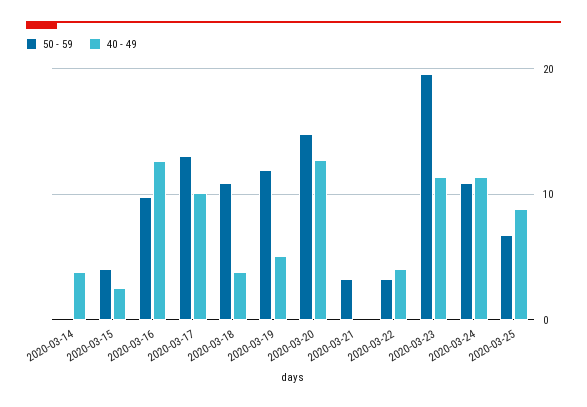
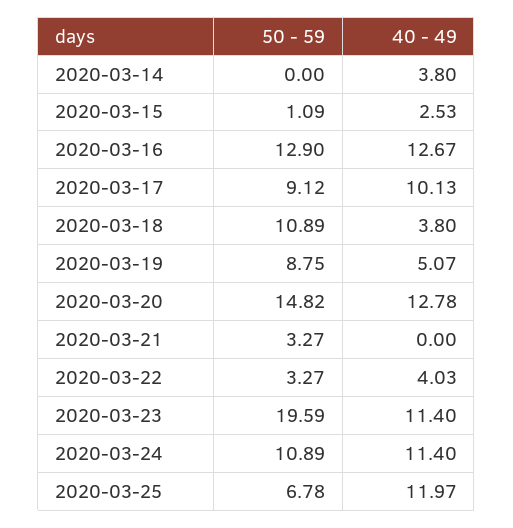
  {
    "50 - 59": {
      "2020-03-14": 0,
-     "2020-03-15": 4,
+     "2020-03-15": 1.09,
-     "2020-03-16": 10,
+     "2020-03-16": 12.9,
-     "2020-03-17": 13,
+     "2020-03-17": 9.12,
      "2020-03-18": 10.89,
-     "2020-03-19": 12,
+     "2020-03-19": 8.75,
      "2020-03-20": 14.82,
      "2020-03-21": 3.27,
      "2020-03-22": 3.27,
      "2020-03-23": 19.59,
      "2020-03-24": 10.89,
      "2020-03-25": 6.78
    },
    "40 - 49": {
      "2020-03-14": 3.8,
      "2020-03-15": 2.53,
      "2020-03-16": 12.67,
      "2020-03-17": 10.13,
      "2020-03-18": 3.8,
      "2020-03-19": 5.07,
      "2020-03-20": 12.78,
      "2020-03-21": 0,
      "2020-03-22": 4.03,
      "2020-03-23": 11.4,
      "2020-03-24": 11.4,
-     "2020-03-25": 9
+     "2020-03-25": 11.97
    }
  }

